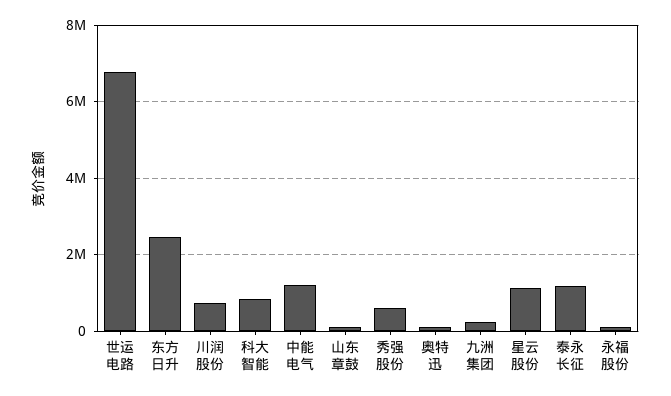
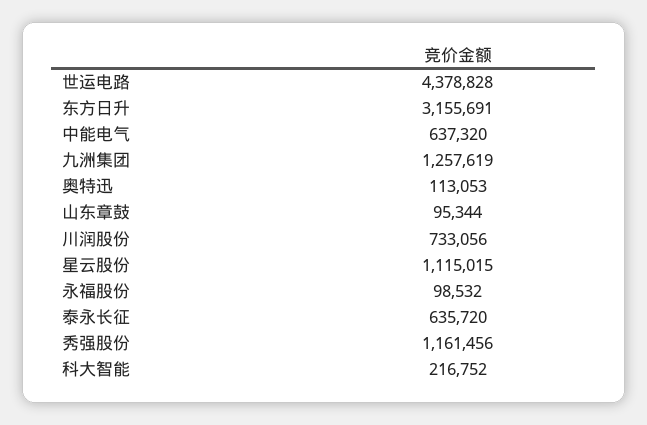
  {
-   "世运电路": 6800000,
+   "世运电路": 4378828,
-   "东方日升": 2400000,
+   "东方日升": 3155691,
    "川润股份": 733056,
-   "科大智能": 800000,
+   "科大智能": 216752,
-   "中能电气": 1200000,
+   "中能电气": 637320,
    "山东章鼓": 95344,
-   "秀强股份": 600000,
+   "秀强股份": 1161456,
    "奥特迅": 113053,
-   "九洲集团": 200000,
+   "九洲集团": 1257619,
    "星云股份": 1115015,
-   "泰永长征": 1200000,
+   "泰永长征": 635720,
    "永福股份": 98532
  }

